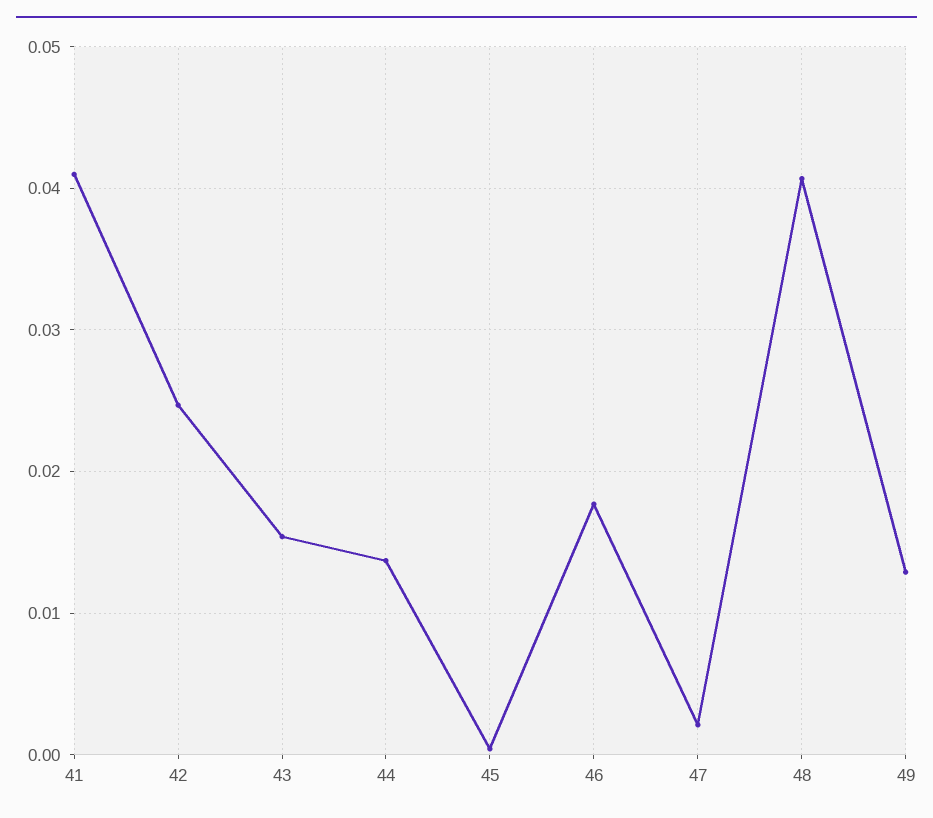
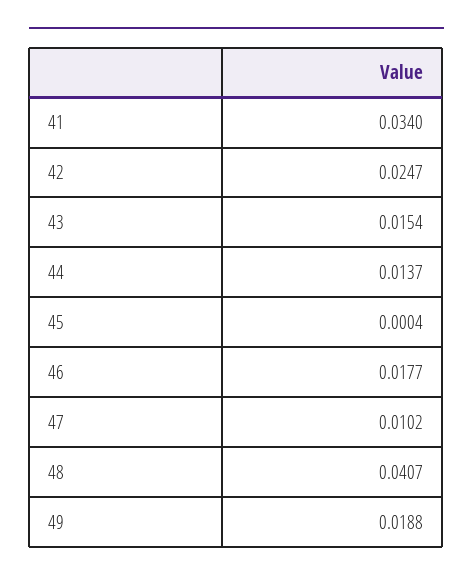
  {
-   "41": 0.041,
+   "41": 0.034,
    "42": 0.0247,
    "43": 0.0154,
    "44": 0.0137,
    "45": 0.0004,
    "46": 0.0177,
-   "47": 0.002,
+   "47": 0.0102,
    "48": 0.0407,
-   "49": 0.013
+   "49": 0.0188
  }

